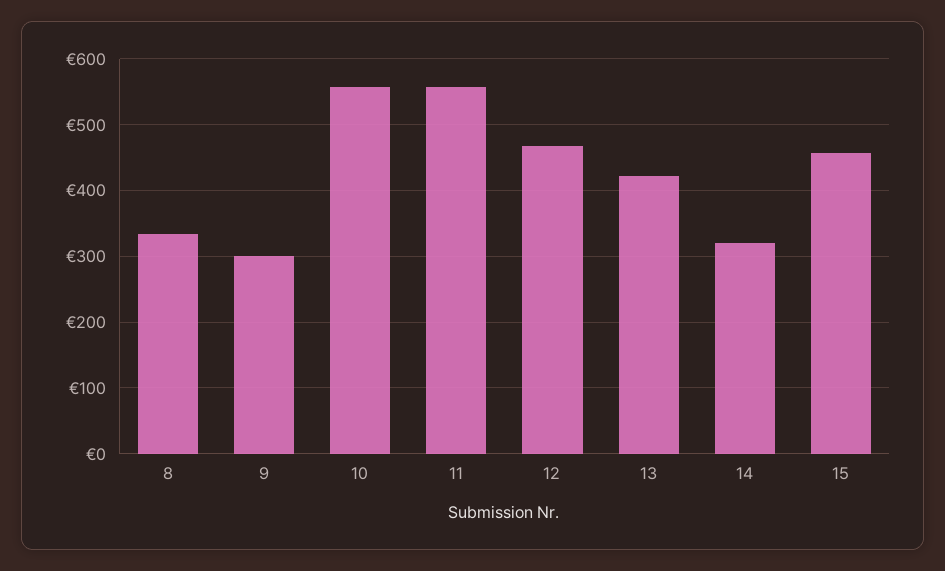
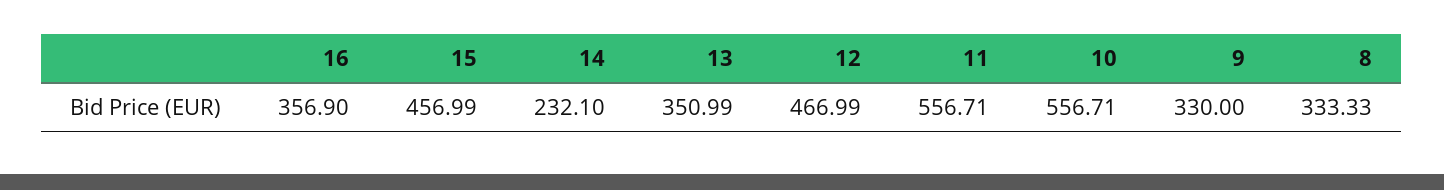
  {
    "8": 333.33,
-   "9": 300,
+   "9": 330,
    "10": 556.71,
    "11": 556.71,
    "12": 466.99,
-   "13": 420,
+   "13": 350.99,
-   "14": 320,
+   "14": 232.1,
-   "15": 456.99
+   "15": 456.99,
+   "16": 356.9
  }

